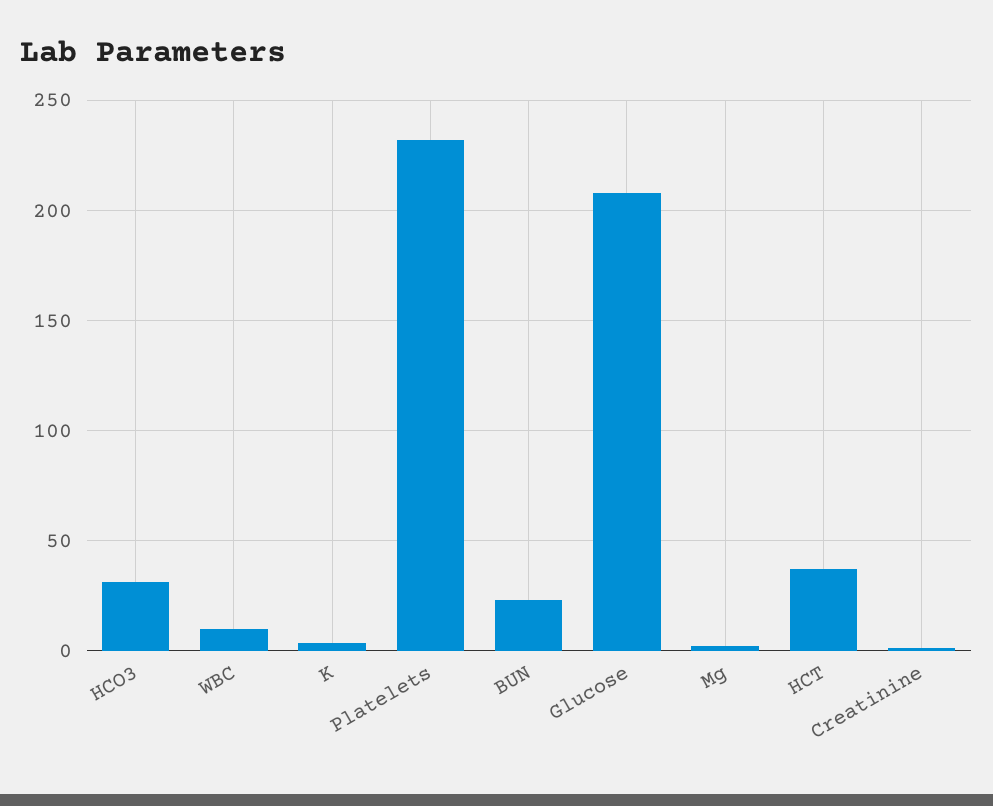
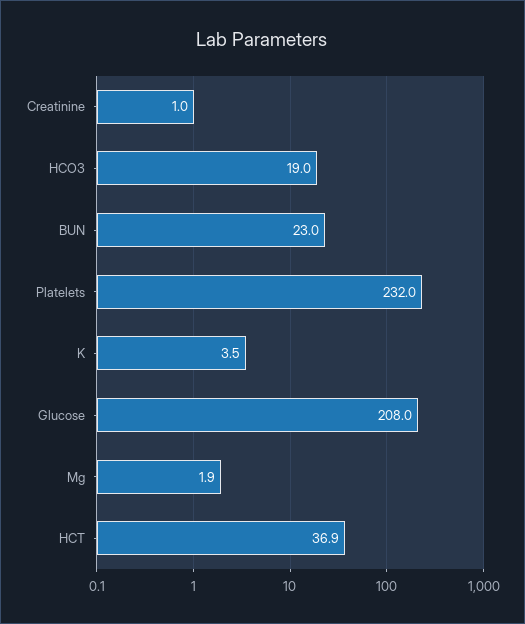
  {
-   "HCO3": 30,
+   "HCO3": 19,
-   "WBC": 10,
    "K": 3.5,
    "Platelets": 232,
    "BUN": 23,
    "Glucose": 208,
    "Mg": 1.9,
    "HCT": 36.9,
    "Creatinine": 1
  }

